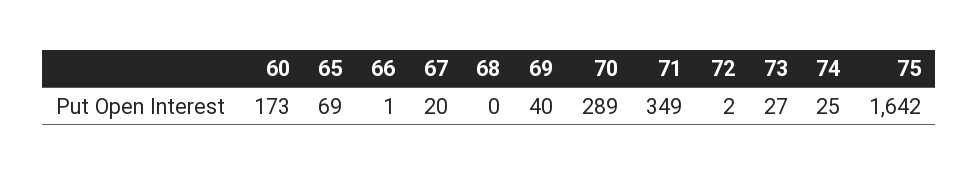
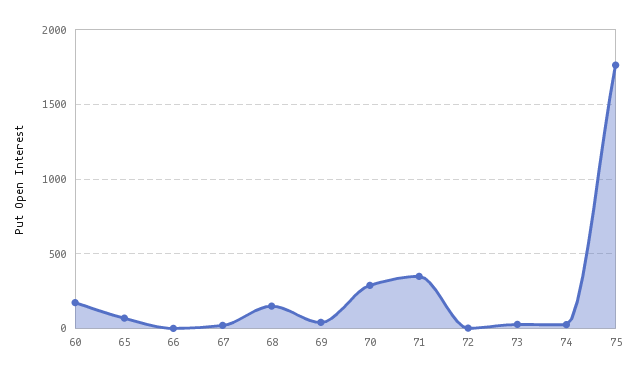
  {
    "60": 173,
    "65": 69,
    "66": 1,
    "67": 20,
-   "68": 0,
+   "68": 150,
    "69": 40,
    "70": 289,
    "71": 349,
    "72": 2,
    "73": 27,
    "74": 25,
-   "75": 1642
+   "75": 1750
  }

